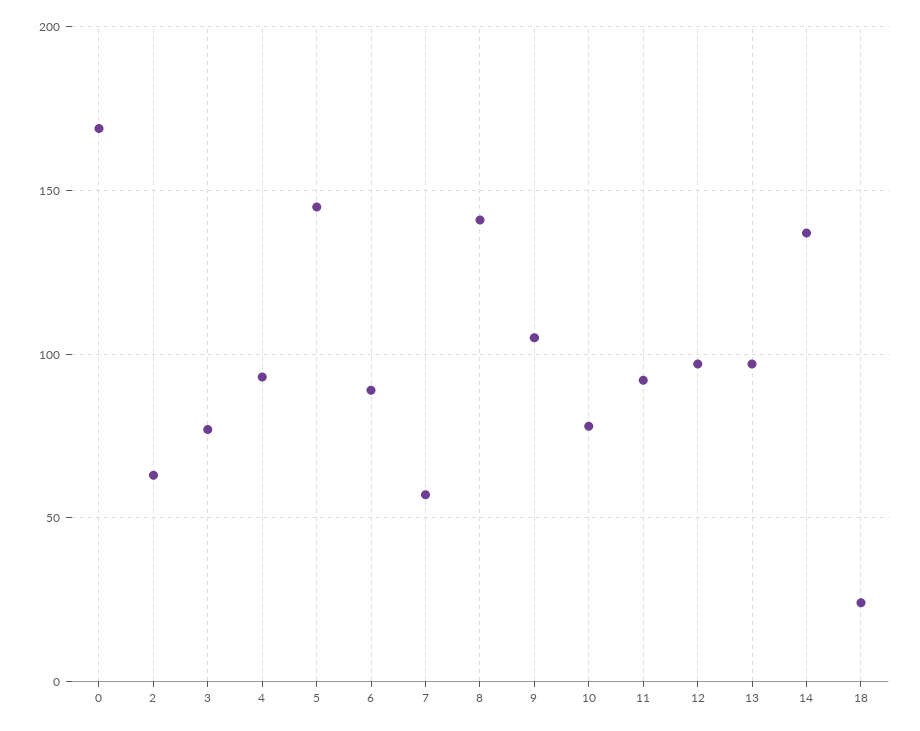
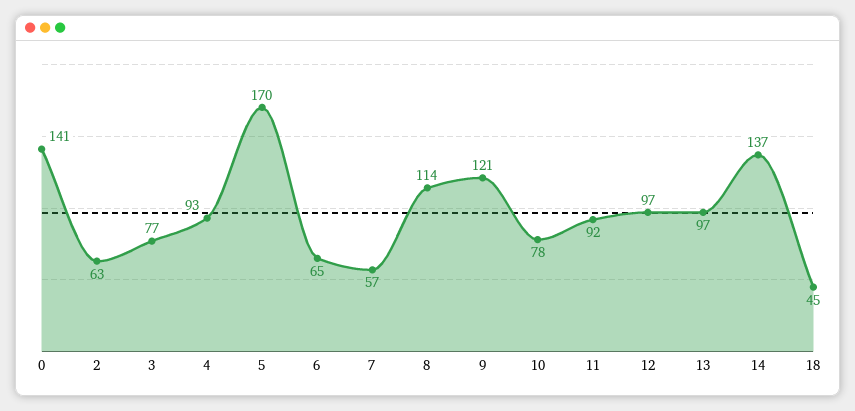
  {
-   "0": 170,
+   "0": 141,
    "2": 63,
    "3": 77,
    "4": 93,
-   "5": 145,
+   "5": 170,
-   "6": 90,
+   "6": 65,
    "7": 57,
-   "8": 140,
+   "8": 114,
-   "9": 105,
+   "9": 121,
    "10": 78,
    "11": 92,
    "12": 97,
    "13": 97,
    "14": 137,
-   "18": 25
+   "18": 45
  }

